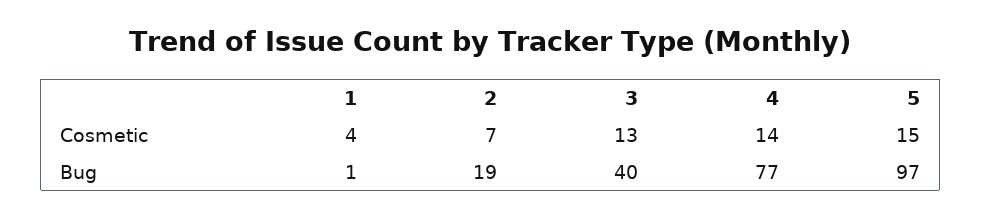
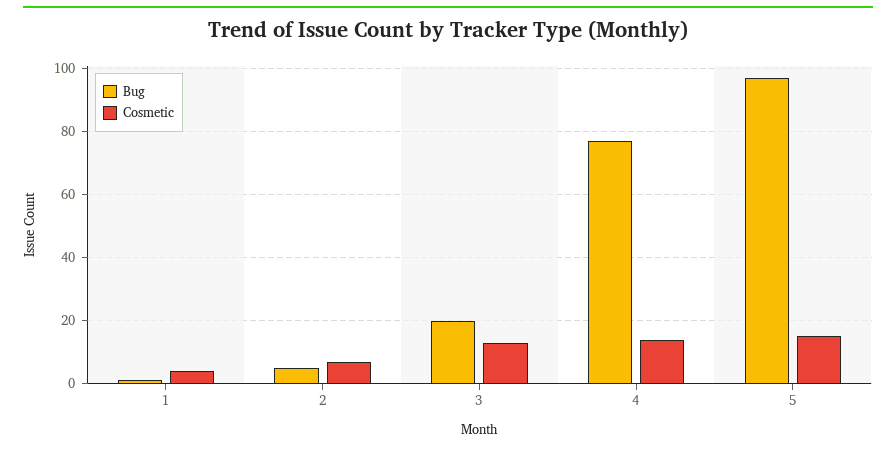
  {
    "Cosmetic": {
      "1": 4,
      "2": 7,
      "3": 13,
      "4": 14,
      "5": 15
    },
    "Bug": {
      "1": 1,
-     "2": 19,
+     "2": 5,
-     "3": 40,
+     "3": 20,
      "4": 77,
      "5": 97
    }
  }

